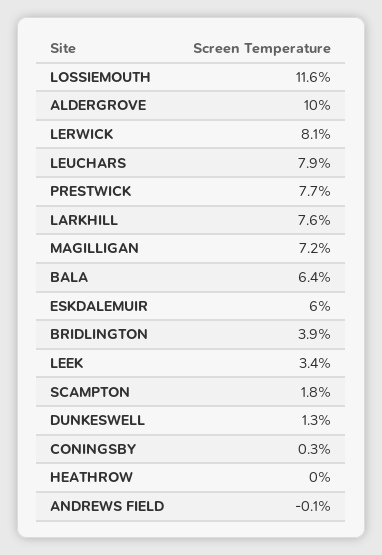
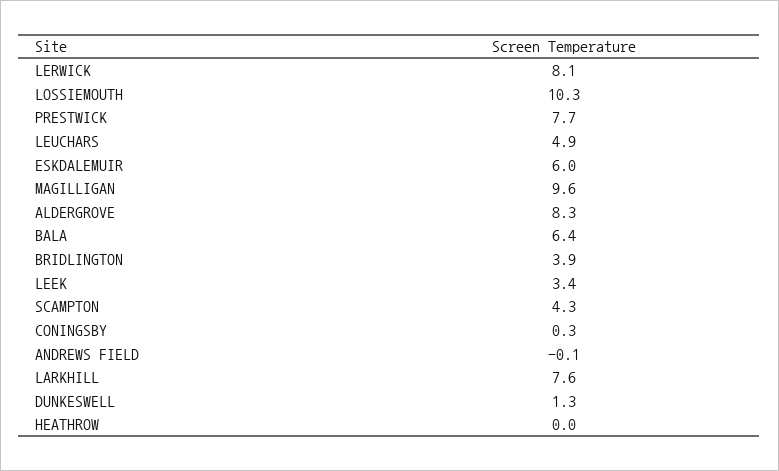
  {
-   "LOSSIEMOUTH": 11.6,
+   "LOSSIEMOUTH": 10.3,
-   "ALDERGROVE": 10,
+   "ALDERGROVE": 8.3,
    "LERWICK": 8.1,
-   "LEUCHARS": 7.9,
+   "LEUCHARS": 4.9,
    "PRESTWICK": 7.7,
    "LARKHILL": 7.6,
-   "MAGILLIGAN": 7.2,
+   "MAGILLIGAN": 9.6,
    "BALA": 6.4,
    "ESKDALEMUIR": 6,
    "BRIDLINGTON": 3.9,
    "LEEK": 3.4,
-   "SCAMPTON": 1.8,
+   "SCAMPTON": 4.3,
    "DUNKESWELL": 1.3,
    "CONINGSBY": 0.3,
    "HEATHROW": 0,
    "ANDREWS FIELD": -0.1
  }

